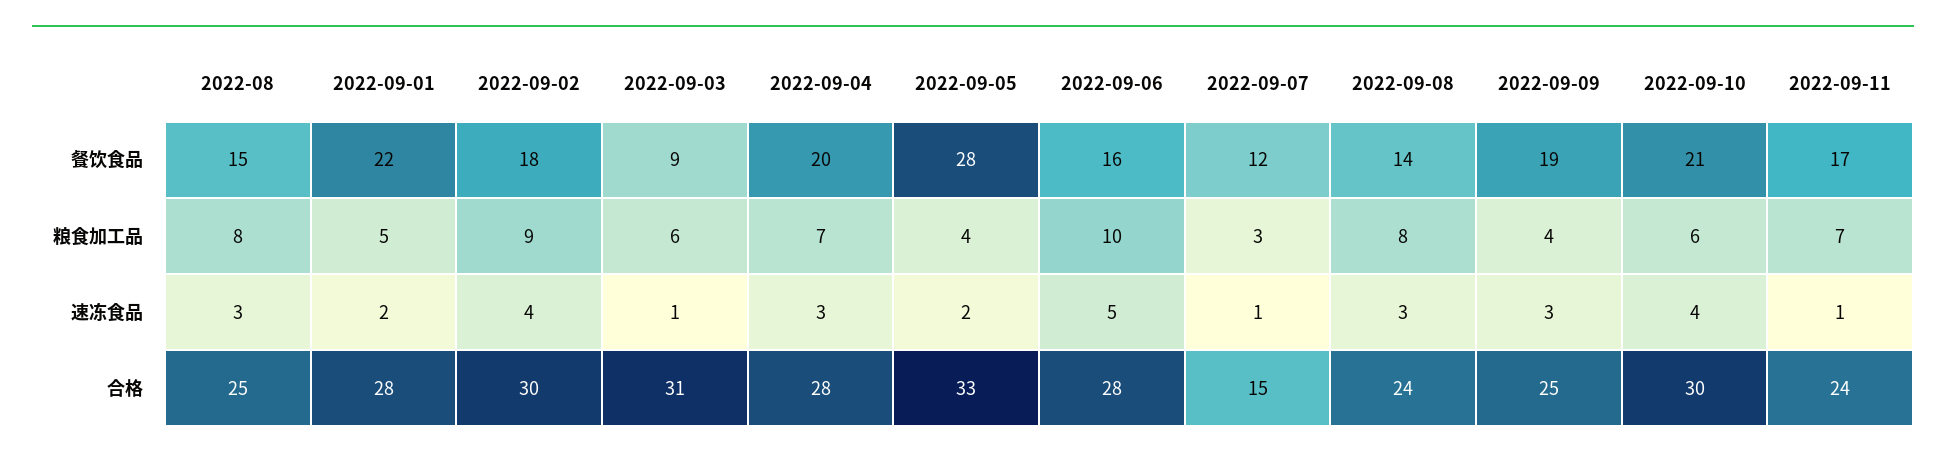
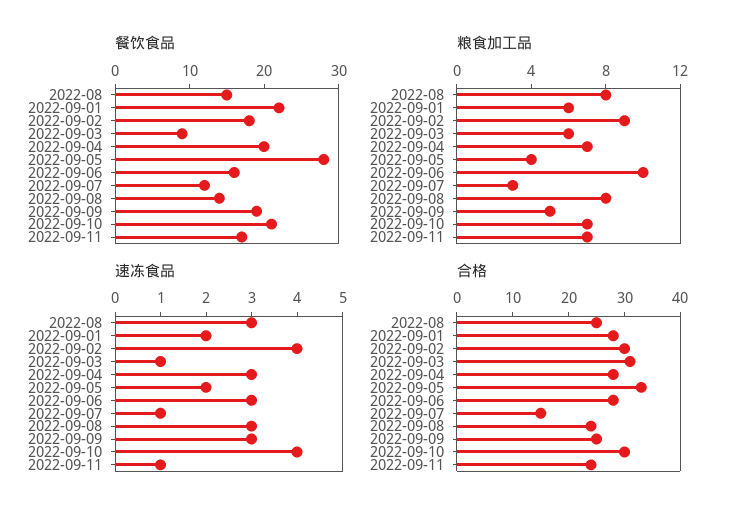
  {
    "餐饮食品": {
      "2022-08": 15,
      "2022-09-01": 22,
      "2022-09-02": 18,
      "2022-09-03": 9,
      "2022-09-04": 20,
      "2022-09-05": 28,
      "2022-09-06": 16,
      "2022-09-07": 12,
      "2022-09-08": 14,
      "2022-09-09": 19,
      "2022-09-10": 21,
      "2022-09-11": 17
    },
    "粮食加工品": {
      "2022-08": 8,
-     "2022-09-01": 5,
+     "2022-09-01": 6,
      "2022-09-02": 9,
      "2022-09-03": 6,
      "2022-09-04": 7,
      "2022-09-05": 4,
      "2022-09-06": 10,
      "2022-09-07": 3,
      "2022-09-08": 8,
-     "2022-09-09": 4,
+     "2022-09-09": 5,
-     "2022-09-10": 6,
+     "2022-09-10": 7,
      "2022-09-11": 7
    },
    "速冻食品": {
      "2022-08": 3,
      "2022-09-01": 2,
      "2022-09-02": 4,
      "2022-09-03": 1,
      "2022-09-04": 3,
      "2022-09-05": 2,
-     "2022-09-06": 5,
+     "2022-09-06": 3,
      "2022-09-07": 1,
      "2022-09-08": 3,
      "2022-09-09": 3,
      "2022-09-10": 4,
      "2022-09-11": 1
    },
    "合格": {
      "2022-08": 25,
      "2022-09-01": 28,
      "2022-09-02": 30,
      "2022-09-03": 31,
      "2022-09-04": 28,
      "2022-09-05": 33,
      "2022-09-06": 28,
      "2022-09-07": 15,
      "2022-09-08": 24,
      "2022-09-09": 25,
      "2022-09-10": 30,
      "2022-09-11": 24
    }
  }

